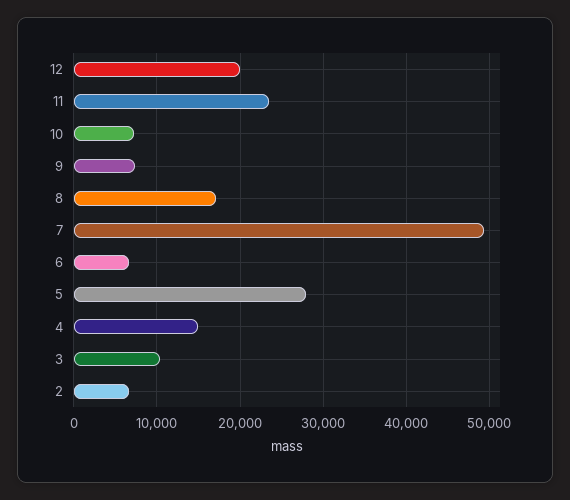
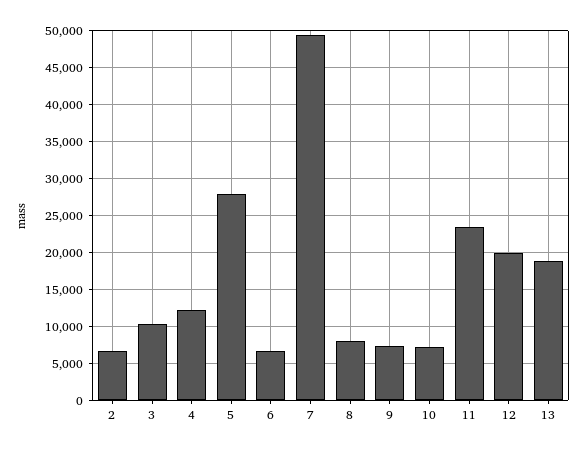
  {
    "12": 20000,
    "11": 23000,
    "10": 7000,
    "9": 7000,
-   "8": 17000,
+   "8": 8000,
    "7": 49000,
    "6": 7000,
    "5": 28000,
-   "4": 15000,
+   "4": 12000,
    "3": 10000,
-   "2": 7000
+   "2": 7000,
+   "13": 19000
  }

